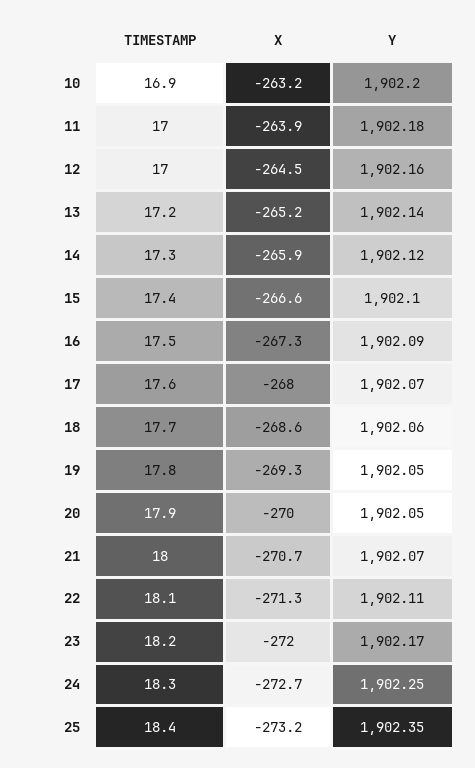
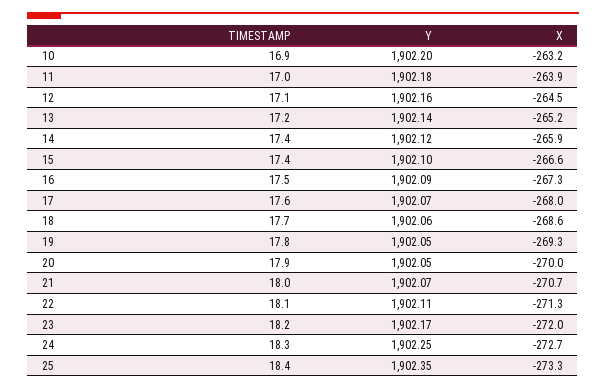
  {
    "TIMESTAMP": {
      "10": 16.9,
      "11": 17,
-     "12": 17,
+     "12": 17.1,
      "13": 17.2,
-     "14": 17.3,
+     "14": 17.4,
      "15": 17.4,
      "16": 17.5,
      "17": 17.6,
      "18": 17.7,
      "19": 17.8,
      "20": 17.9,
      "21": 18,
      "22": 18.1,
      "23": 18.2,
      "24": 18.3,
      "25": 18.4
    },
    "X": {
      "10": -263.2,
      "11": -263.9,
      "12": -264.5,
      "13": -265.2,
      "14": -265.9,
      "15": -266.6,
      "16": -267.3,
      "17": -268,
      "18": -268.6,
      "19": -269.3,
      "20": -270,
      "21": -270.7,
      "22": -271.3,
      "23": -272,
      "24": -272.7,
-     "25": -273.2
+     "25": -273.3
    },
    "Y": {
      "10": 1902.2,
      "11": 1902.18,
      "12": 1902.16,
      "13": 1902.14,
      "14": 1902.12,
      "15": 1902.1,
      "16": 1902.09,
      "17": 1902.07,
      "18": 1902.06,
      "19": 1902.05,
      "20": 1902.05,
      "21": 1902.07,
      "22": 1902.11,
      "23": 1902.17,
      "24": 1902.25,
      "25": 1902.35
    }
  }

